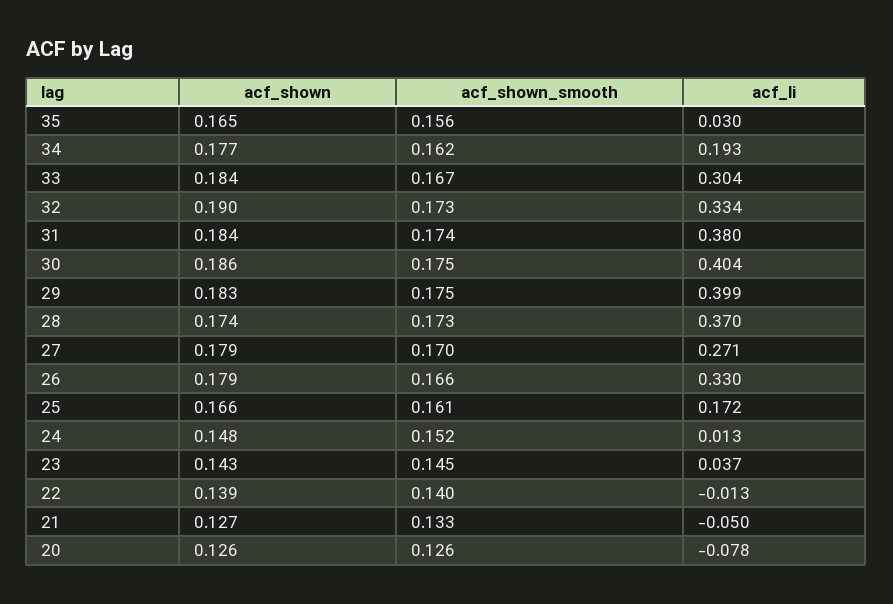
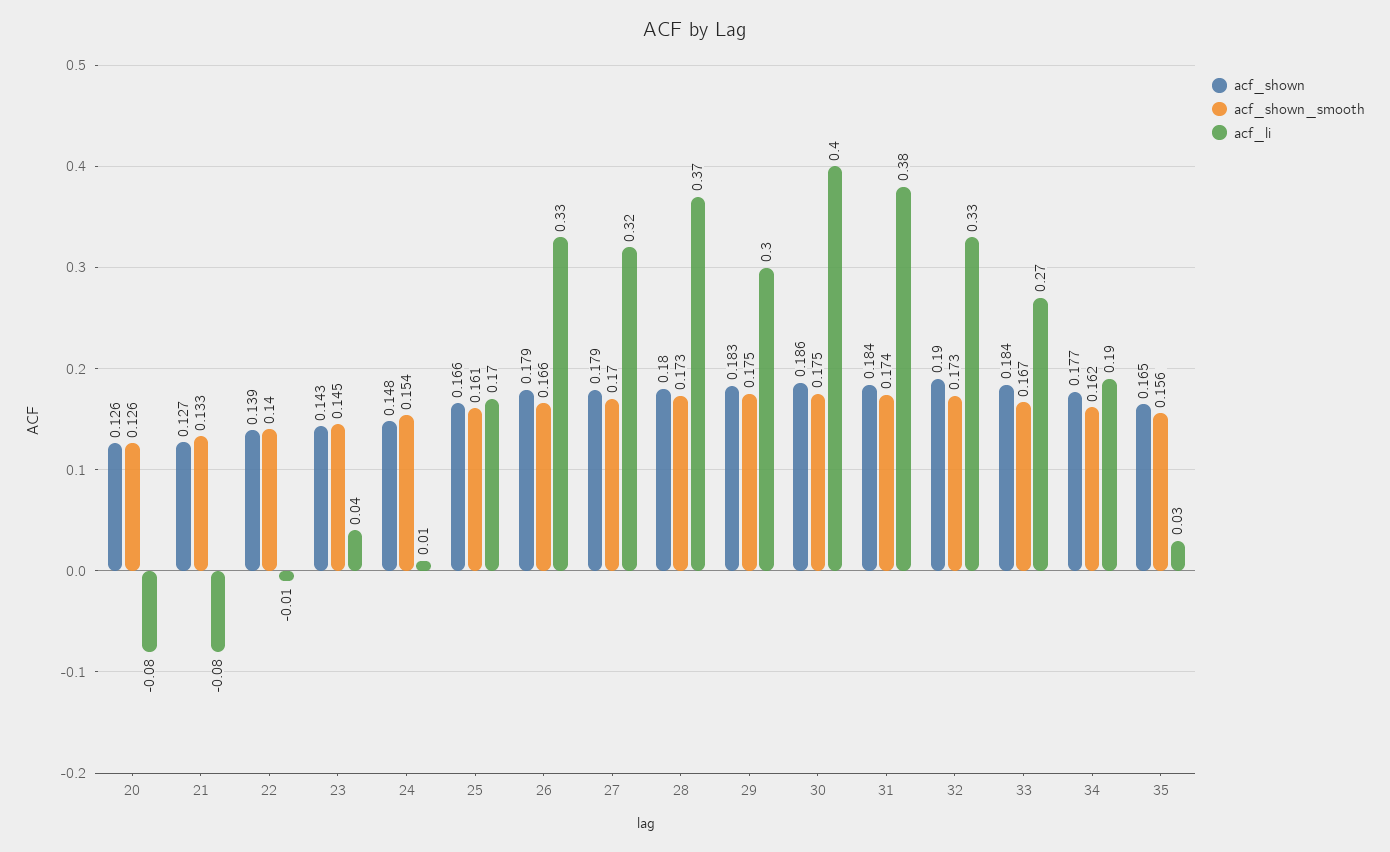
  {
    "acf_shown": {
      "35": 0.165,
      "34": 0.177,
      "33": 0.184,
      "32": 0.19,
      "31": 0.184,
      "30": 0.186,
      "29": 0.183,
-     "28": 0.174,
+     "28": 0.18,
      "27": 0.179,
      "26": 0.179,
      "25": 0.166,
      "24": 0.148,
      "23": 0.143,
      "22": 0.139,
      "21": 0.127,
      "20": 0.126
    },
    "acf_shown_smooth": {
      "35": 0.156,
      "34": 0.162,
      "33": 0.167,
      "32": 0.173,
      "31": 0.174,
      "30": 0.175,
      "29": 0.175,
      "28": 0.173,
      "27": 0.17,
      "26": 0.166,
      "25": 0.161,
-     "24": 0.152,
+     "24": 0.154,
      "23": 0.145,
      "22": 0.14,
      "21": 0.133,
      "20": 0.126
    },
    "acf_li": {
      "35": 0.03,
      "34": 0.193,
-     "33": 0.304,
+     "33": 0.27,
      "32": 0.334,
      "31": 0.38,
      "30": 0.404,
-     "29": 0.399,
+     "29": 0.3,
      "28": 0.37,
-     "27": 0.271,
+     "27": 0.32,
      "26": 0.33,
      "25": 0.172,
      "24": 0.013,
      "23": 0.037,
      "22": -0.013,
-     "21": -0.05,
+     "21": -0.08,
      "20": -0.078
    }
  }

